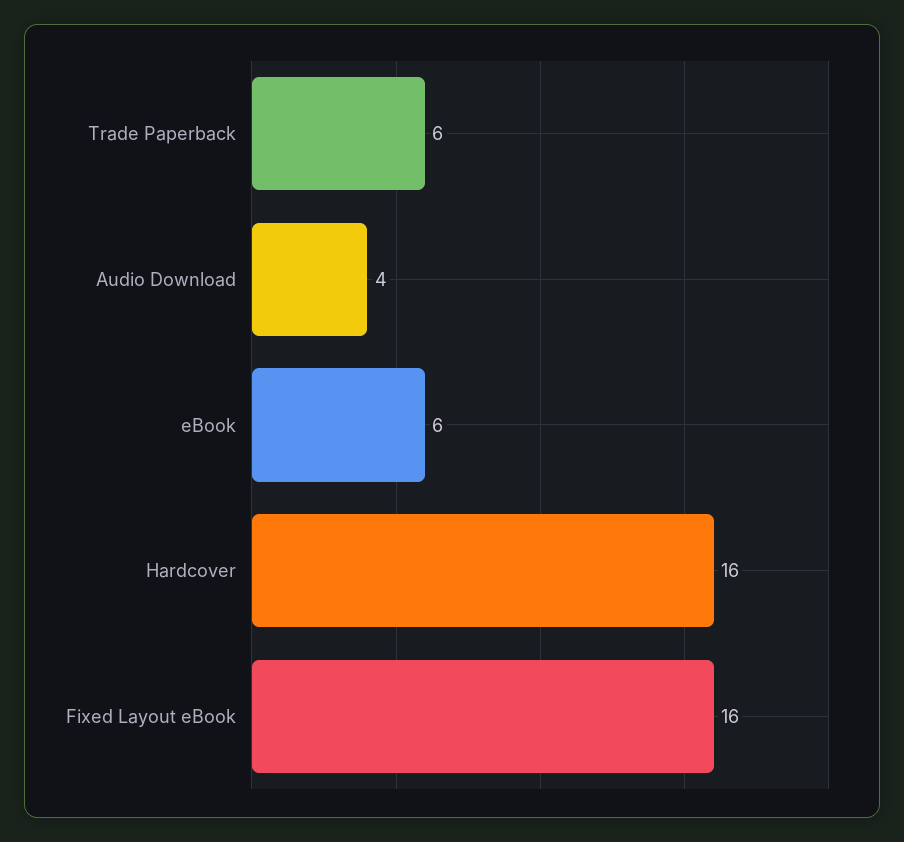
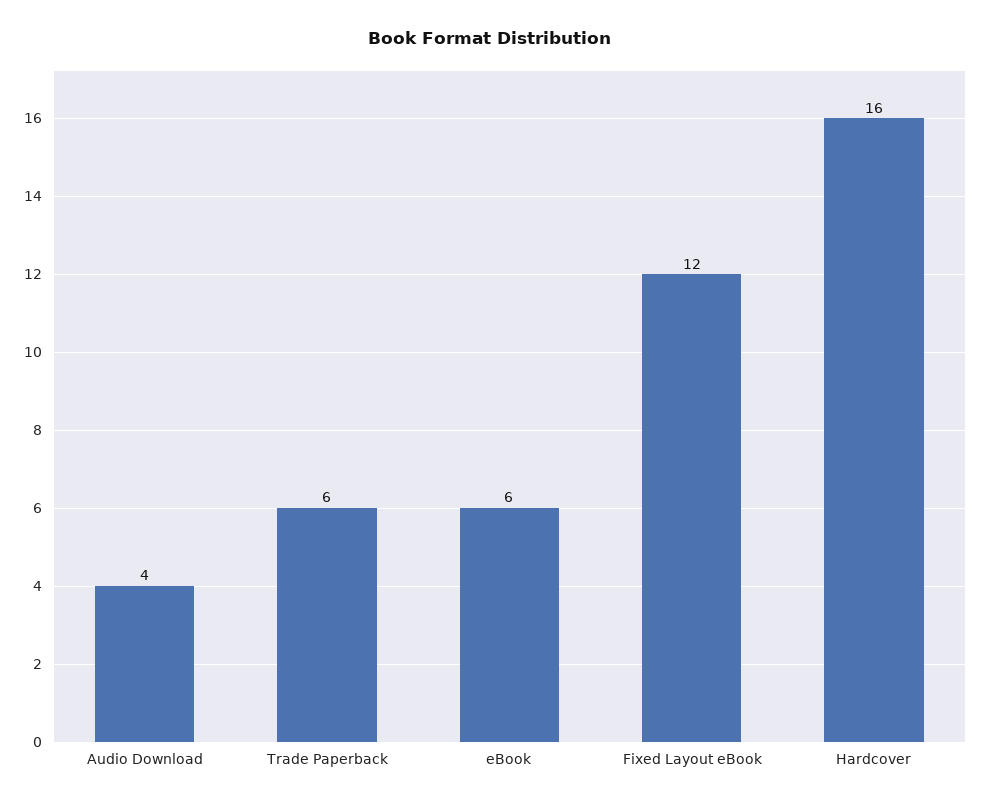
  {
    "Trade Paperback": 6,
    "Audio Download": 4,
    "eBook": 6,
    "Hardcover": 16,
-   "Fixed Layout eBook": 16
+   "Fixed Layout eBook": 12
  }

